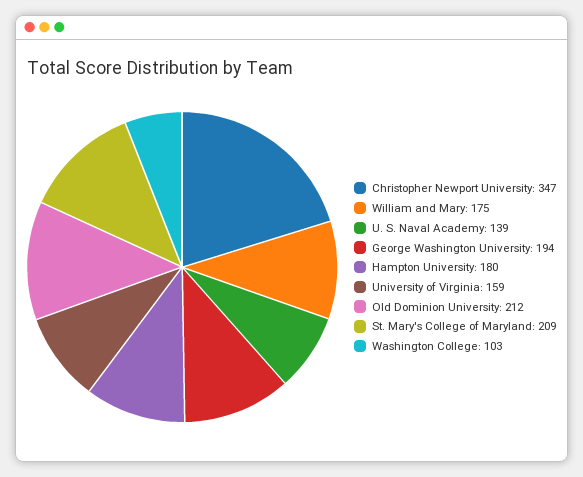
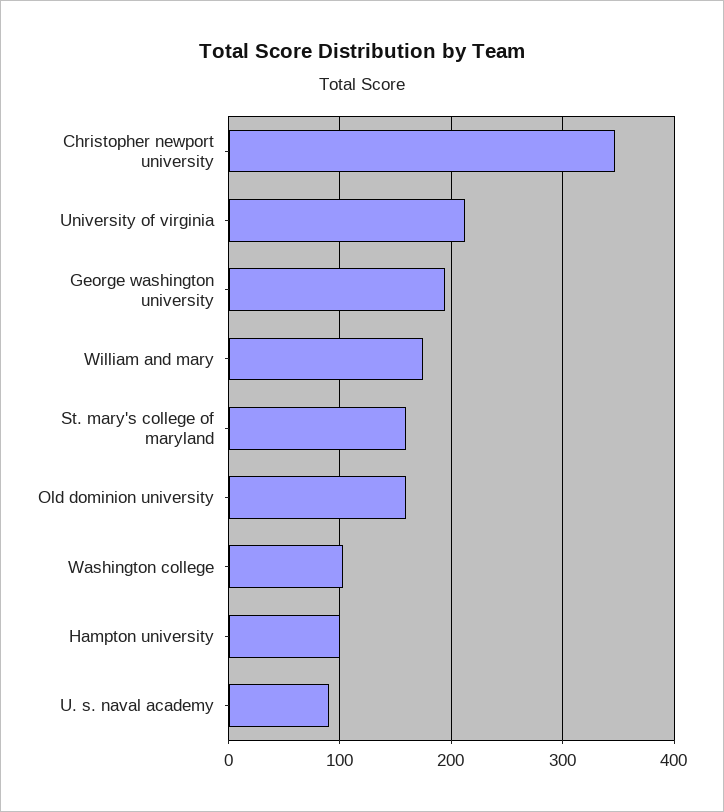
  {
    "Christopher Newport University": 347,
    "William and Mary": 175,
-   "U. S. Naval Academy": 139,
+   "U. S. Naval Academy": 90,
    "George Washington University": 194,
-   "Hampton University": 180,
+   "Hampton University": 100,
-   "University of Virginia": 159,
+   "University of Virginia": 210,
-   "Old Dominion University": 212,
+   "Old Dominion University": 160,
-   "St. Mary's College of Maryland": 209,
+   "St. Mary's College of Maryland": 160,
    "Washington College": 103
  }

